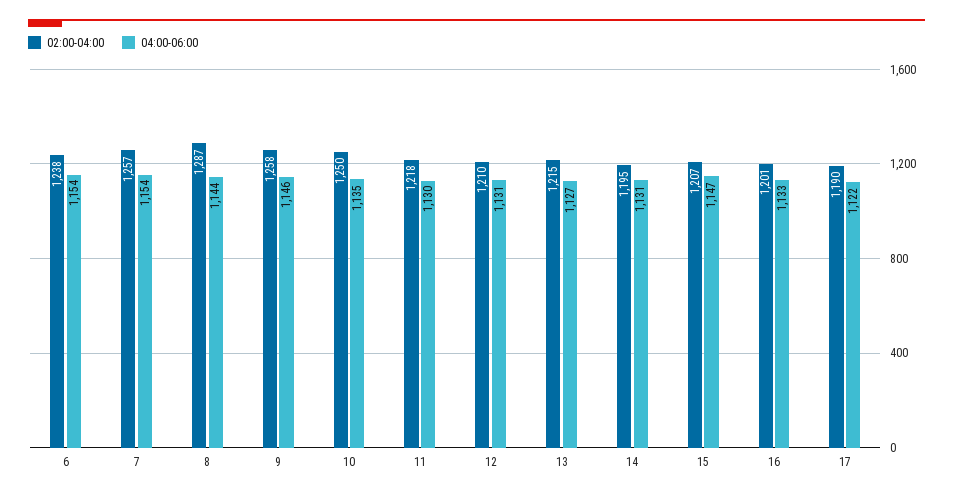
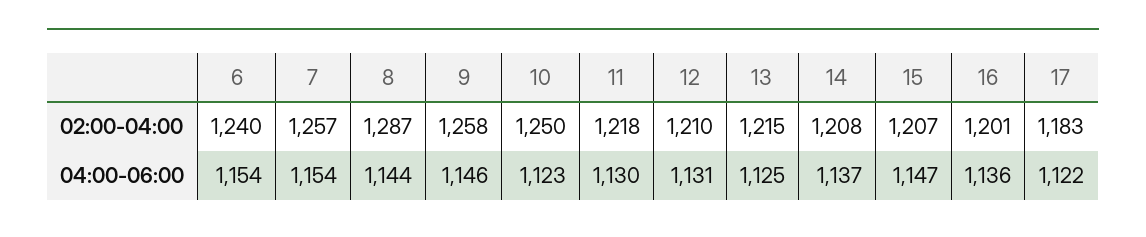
  {
    "02:00-04:00": {
-     "6": 1238,
+     "6": 1240,
      "7": 1257,
      "8": 1287,
      "9": 1258,
      "10": 1250,
      "11": 1218,
      "12": 1210,
      "13": 1215,
-     "14": 1195,
+     "14": 1208,
      "15": 1207,
      "16": 1201,
-     "17": 1190
+     "17": 1183
    },
    "04:00-06:00": {
      "6": 1154,
      "7": 1154,
      "8": 1144,
      "9": 1146,
-     "10": 1135,
+     "10": 1123,
      "11": 1130,
      "12": 1131,
-     "13": 1127,
+     "13": 1125,
-     "14": 1131,
+     "14": 1137,
      "15": 1147,
-     "16": 1133,
+     "16": 1136,
      "17": 1122
    }
  }

